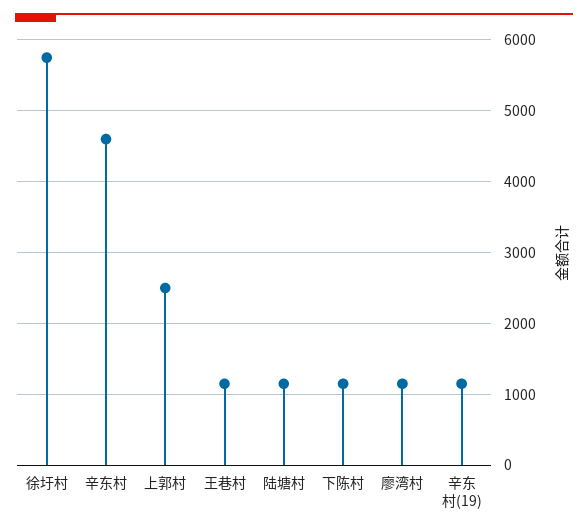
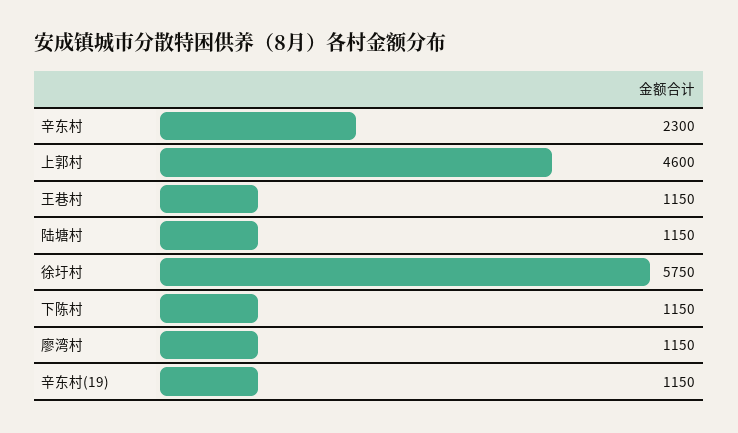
  {
    "徐圩村": 5750,
-   "辛东村": 4600,
+   "辛东村": 2300,
-   "上郭村": 2500,
+   "上郭村": 4600,
    "王巷村": 1150,
    "陆塘村": 1150,
    "下陈村": 1150,
    "廖湾村": 1150,
    "辛东村(19)": 1150
  }

